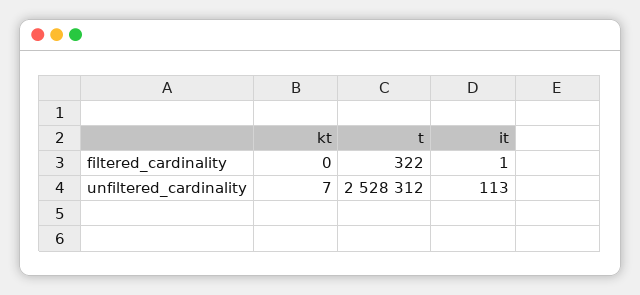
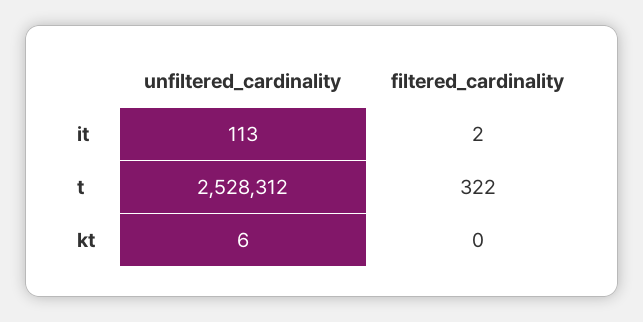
  {
    "kt": {
      "filtered_cardinality": 0,
-     "unfiltered_cardinality": 7
+     "unfiltered_cardinality": 6
    },
    "t": {
      "filtered_cardinality": 322,
      "unfiltered_cardinality": 2528312
    },
    "it": {
-     "filtered_cardinality": 1,
+     "filtered_cardinality": 2,
      "unfiltered_cardinality": 113
    }
  }

